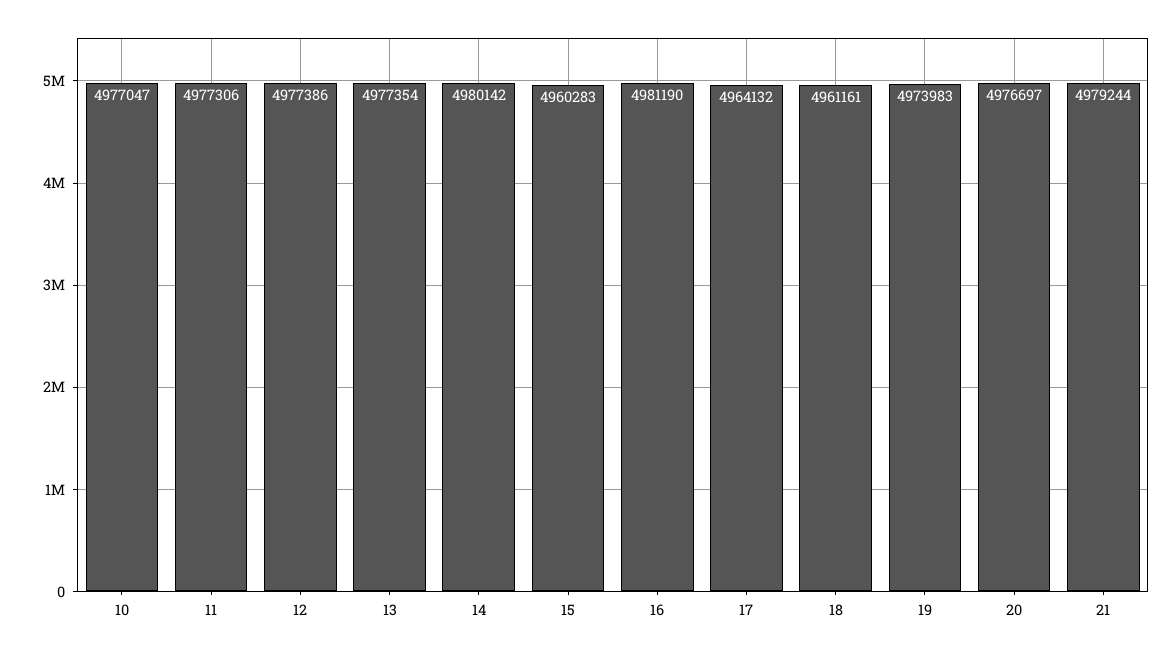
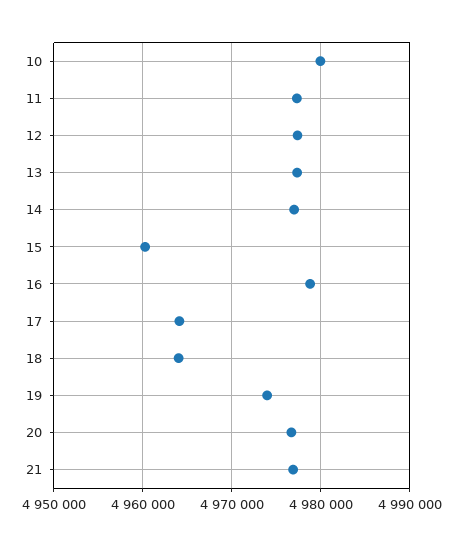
  {
-   "10": 4977047,
+   "10": 4980000,
    "11": 4977306,
    "12": 4977386,
    "13": 4977354,
-   "14": 4980142,
+   "14": 4977000,
    "15": 4960283,
-   "16": 4981190,
+   "16": 4979000,
    "17": 4964132,
-   "18": 4961161,
+   "18": 4964000,
    "19": 4973983,
    "20": 4976697,
-   "21": 4979244
+   "21": 4977000
  }

